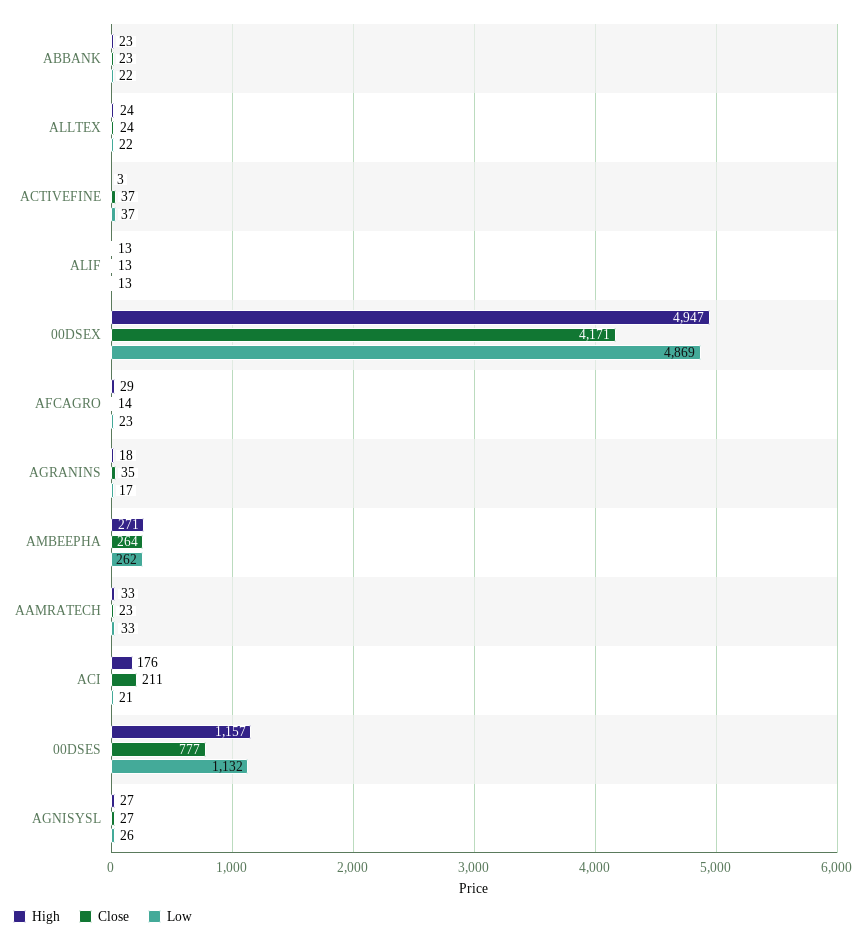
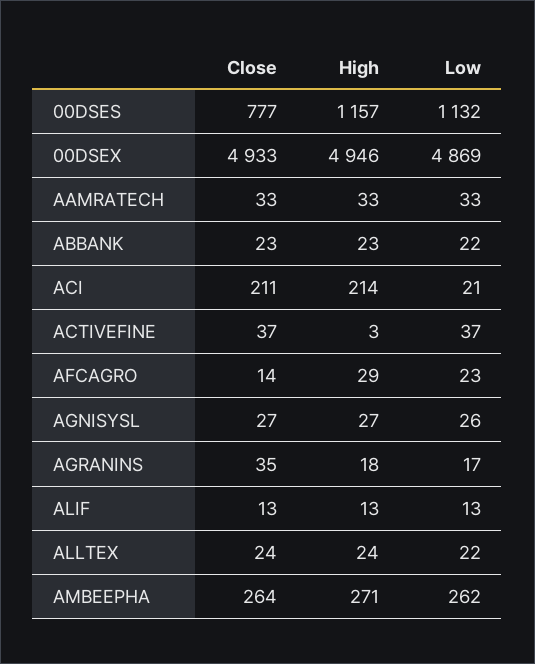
  {
    "High": {
      "ABBANK": 23,
      "ALLTEX": 24,
      "ACTIVEFINE": 3,
      "ALIF": 13,
-     "00DSEX": 4947,
+     "00DSEX": 4946,
      "AFCAGRO": 29,
      "AGRANINS": 18,
      "AMBEEPHA": 271,
      "AAMRATECH": 33,
-     "ACI": 176,
+     "ACI": 214,
      "00DSES": 1157,
      "AGNISYSL": 27
    },
    "Close": {
      "ABBANK": 23,
      "ALLTEX": 24,
      "ACTIVEFINE": 37,
      "ALIF": 13,
-     "00DSEX": 4171,
+     "00DSEX": 4933,
      "AFCAGRO": 14,
      "AGRANINS": 35,
      "AMBEEPHA": 264,
-     "AAMRATECH": 23,
+     "AAMRATECH": 33,
      "ACI": 211,
      "00DSES": 777,
      "AGNISYSL": 27
    },
    "Low": {
      "ABBANK": 22,
      "ALLTEX": 22,
      "ACTIVEFINE": 37,
      "ALIF": 13,
      "00DSEX": 4869,
      "AFCAGRO": 23,
      "AGRANINS": 17,
      "AMBEEPHA": 262,
      "AAMRATECH": 33,
      "ACI": 21,
      "00DSES": 1132,
      "AGNISYSL": 26
    }
  }

